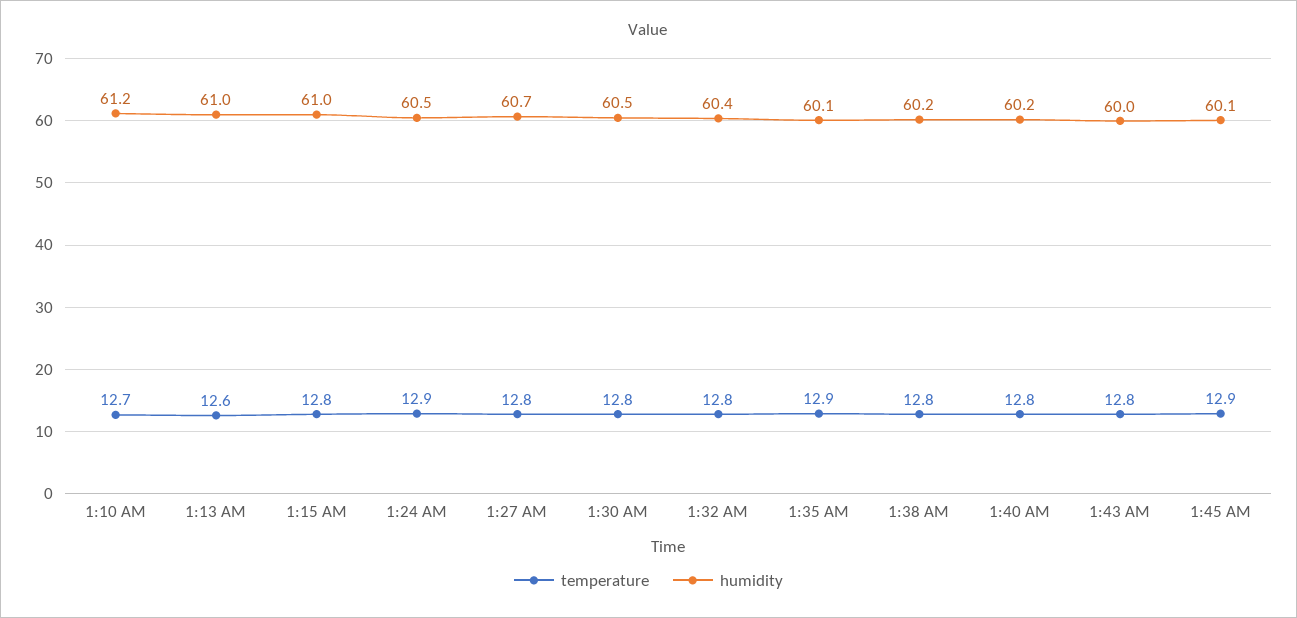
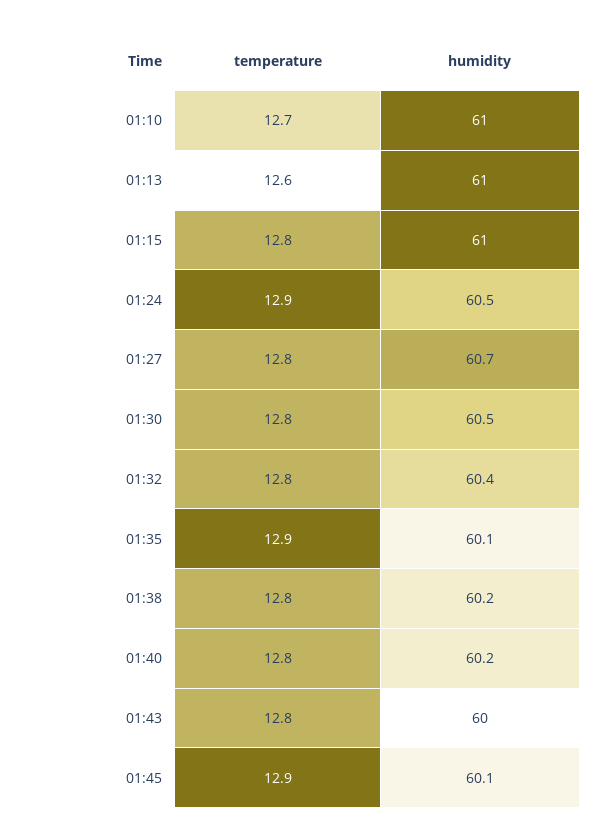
  {
    "temperature": {
      "1:10 AM": 12.7,
      "1:13 AM": 12.6,
      "1:15 AM": 12.8,
      "1:24 AM": 12.9,
      "1:27 AM": 12.8,
      "1:30 AM": 12.8,
      "1:32 AM": 12.8,
      "1:35 AM": 12.9,
      "1:38 AM": 12.8,
      "1:40 AM": 12.8,
      "1:43 AM": 12.8,
      "1:45 AM": 12.9
    },
    "humidity": {
-     "1:10 AM": 61.2,
+     "1:10 AM": 61,
      "1:13 AM": 61,
      "1:15 AM": 61,
      "1:24 AM": 60.5,
      "1:27 AM": 60.7,
      "1:30 AM": 60.5,
      "1:32 AM": 60.4,
      "1:35 AM": 60.1,
      "1:38 AM": 60.2,
      "1:40 AM": 60.2,
      "1:43 AM": 60,
      "1:45 AM": 60.1
    }
  }

